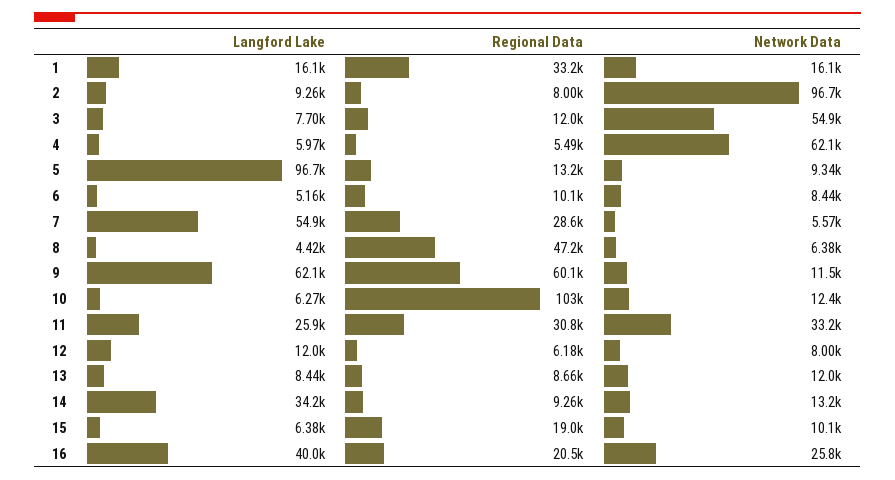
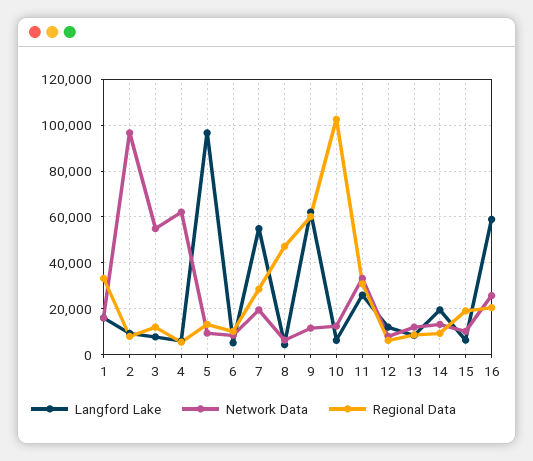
  {
    "Langford Lake": {
      "1": 16100,
      "2": 9260,
      "3": 7700,
      "4": 5970,
      "5": 96700,
      "6": 5160,
      "7": 54900,
      "8": 4420,
      "9": 62100,
      "10": 6270,
      "11": 25900,
      "12": 12000,
      "13": 8440,
-     "14": 34200,
+     "14": 20000,
      "15": 6380,
-     "16": 40000
+     "16": 60000
    },
    "Regional Data": {
      "1": 33200,
      "2": 8000,
      "3": 12000,
      "4": 5490,
      "5": 13200,
      "6": 10100,
      "7": 28600,
      "8": 47200,
      "9": 60100,
      "10": 103000,
      "11": 30800,
      "12": 6180,
      "13": 8660,
      "14": 9260,
      "15": 19000,
      "16": 20500
    },
    "Network Data": {
      "1": 16100,
      "2": 96700,
      "3": 54900,
      "4": 62100,
      "5": 9340,
      "6": 8440,
-     "7": 5570,
+     "7": 20000,
      "8": 6380,
      "9": 11500,
      "10": 12400,
      "11": 33200,
      "12": 8000,
      "13": 12000,
      "14": 13200,
      "15": 10100,
      "16": 25800
    }
  }

